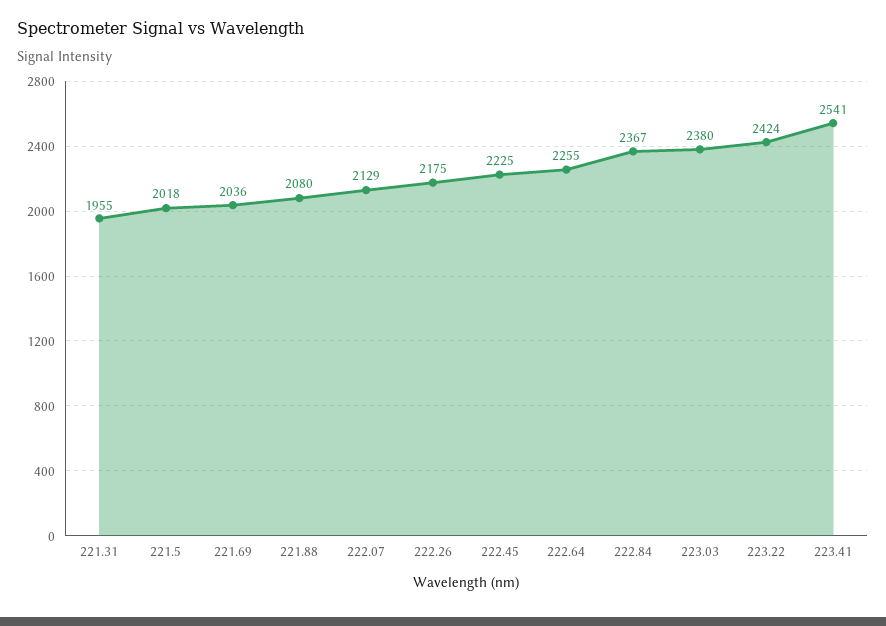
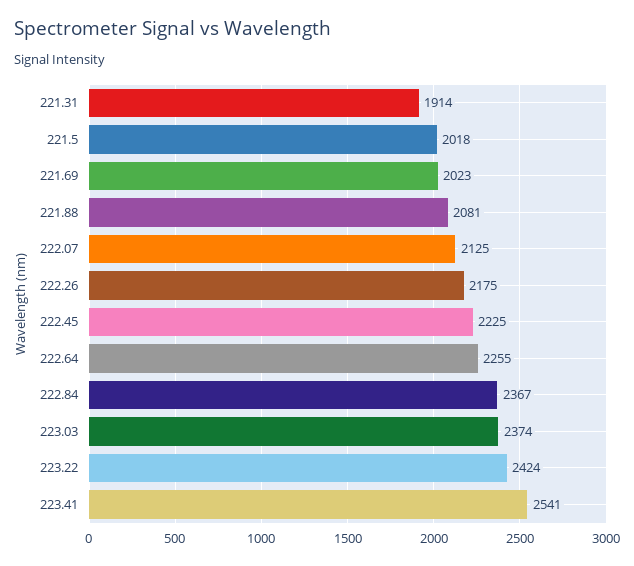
  {
-   "221.31": 1955,
+   "221.31": 1914,
    "221.5": 2018,
-   "221.69": 2036,
+   "221.69": 2023,
-   "221.88": 2080,
+   "221.88": 2081,
-   "222.07": 2129,
+   "222.07": 2125,
    "222.26": 2175,
    "222.45": 2225,
    "222.64": 2255,
    "222.84": 2367,
-   "223.03": 2380,
+   "223.03": 2374,
    "223.22": 2424,
    "223.41": 2541
  }

